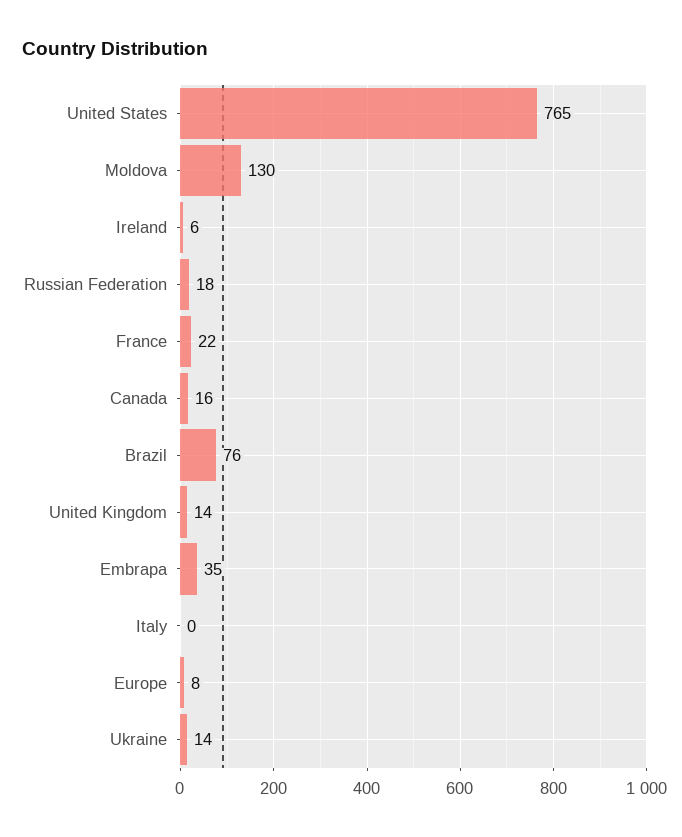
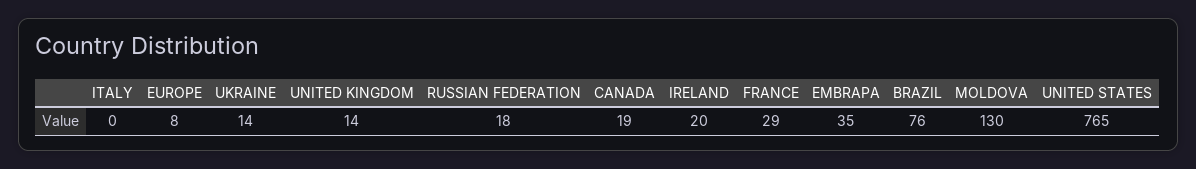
  {
    "United States": 765,
    "Moldova": 130,
-   "Ireland": 6,
+   "Ireland": 20,
    "Russian Federation": 18,
-   "France": 22,
+   "France": 29,
-   "Canada": 16,
+   "Canada": 19,
    "Brazil": 76,
    "United Kingdom": 14,
    "Embrapa": 35,
    "Italy": 0,
    "Europe": 8,
    "Ukraine": 14
  }

